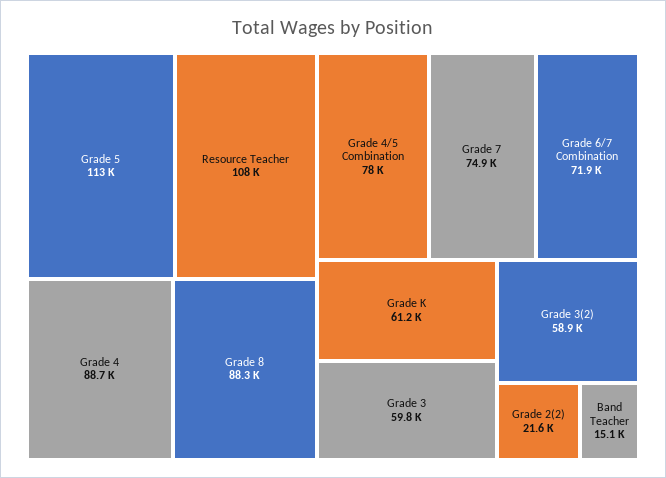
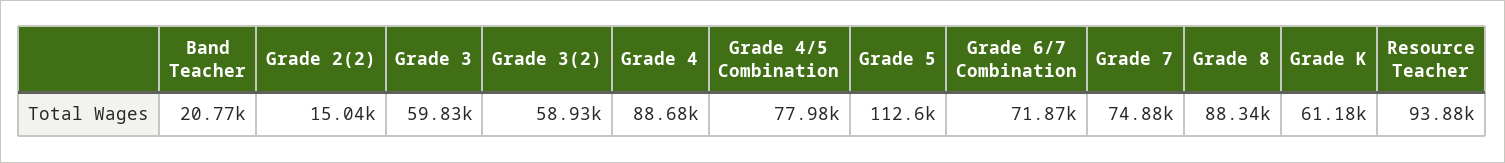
  {
    "Grade 5": 112600,
-   "Resource Teacher": 108000,
+   "Resource Teacher": 93880,
    "Grade 4": 88680,
    "Grade 8": 88340,
    "Grade 4/5 Combination": 77980,
    "Grade 7": 74880,
    "Grade 6/7 Combination": 71870,
    "Grade K": 61180,
    "Grade 3": 59830,
    "Grade 3(2)": 58930,
-   "Grade 2(2)": 21600,
+   "Grade 2(2)": 15040,
-   "Band Teacher": 15100
+   "Band Teacher": 20770
  }

